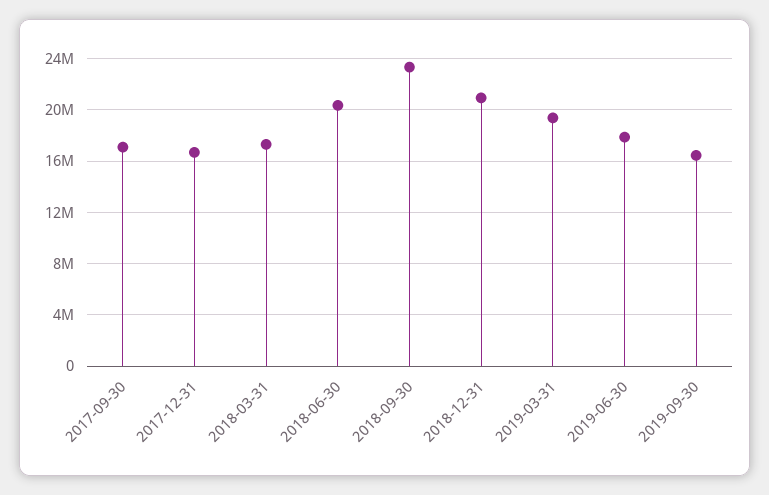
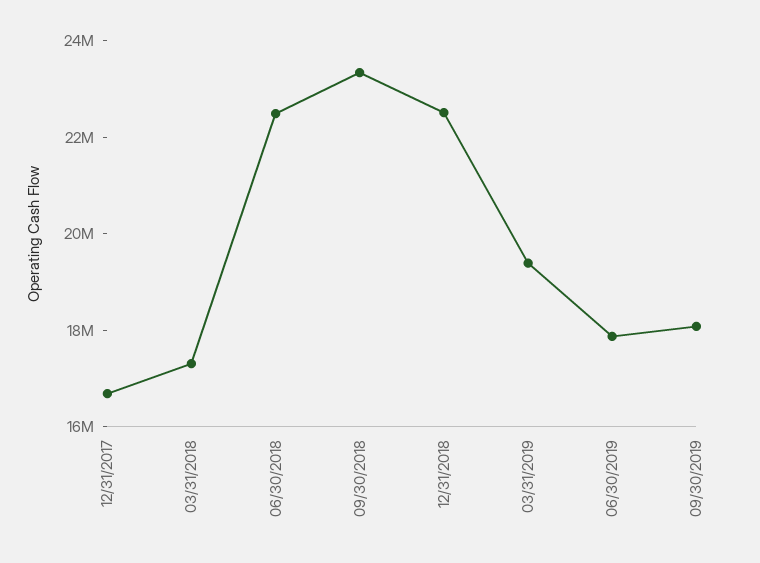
  {
-   "2017-09-30": 17000000,
    "2017-12-31": 16500000,
    "2018-03-31": 17500000,
-   "2018-06-30": 20500000,
+   "2018-06-30": 22500000,
    "2018-09-30": 23500000,
-   "2018-12-31": 21000000,
+   "2018-12-31": 22500000,
    "2019-03-31": 19500000,
    "2019-06-30": 18000000,
-   "2019-09-30": 16500000
+   "2019-09-30": 18000000
  }

